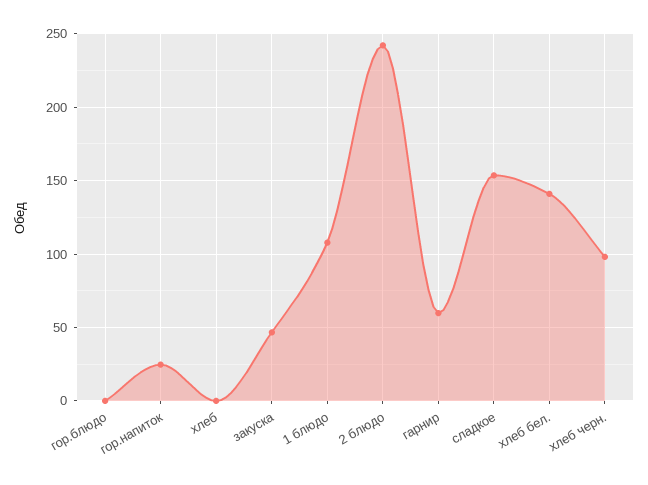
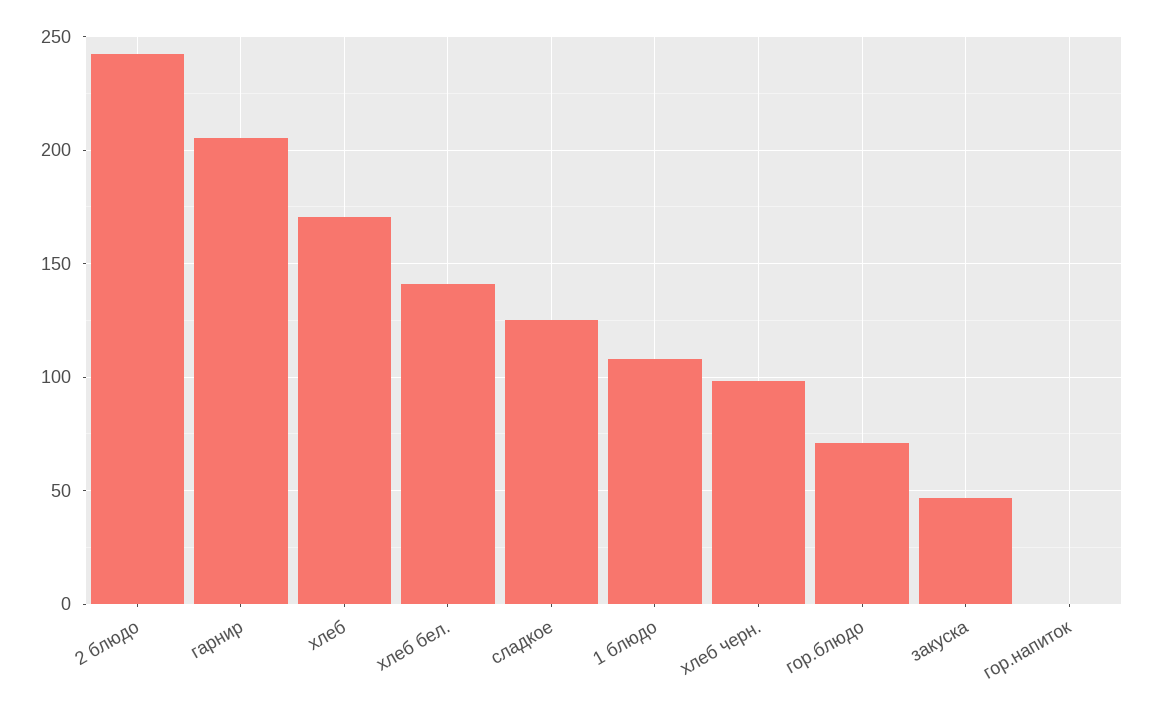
  {
-   "гор.блюдо": 0,
+   "гор.блюдо": 70,
-   "гор.напиток": 25,
+   "гор.напиток": 0,
-   "хлеб": 0,
+   "хлеб": 170,
    "закуска": 45,
    "1 блюдо": 110,
    "2 блюдо": 240,
-   "гарнир": 60,
+   "гарнир": 205,
-   "сладкое": 155,
+   "сладкое": 125,
    "хлеб бел.": 140,
    "хлеб черн.": 100
  }

